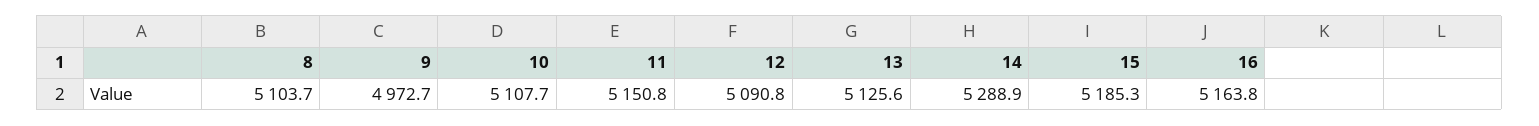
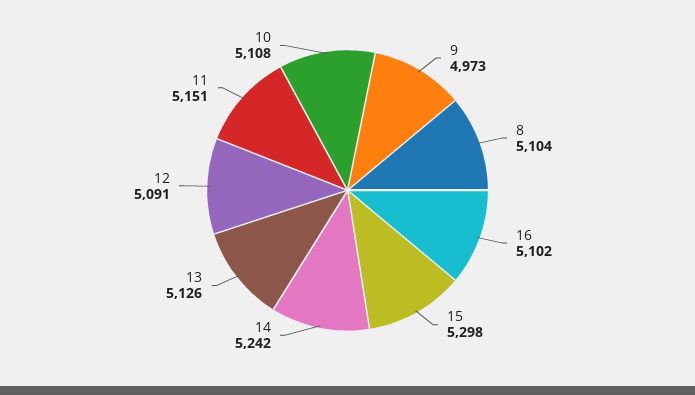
  {
    "8": 5103.7,
    "9": 4972.7,
    "10": 5107.7,
    "11": 5150.8,
    "12": 5090.8,
    "13": 5125.6,
-   "14": 5288.9,
+   "14": 5242,
-   "15": 5185.3,
+   "15": 5298,
-   "16": 5163.8
+   "16": 5102
  }

